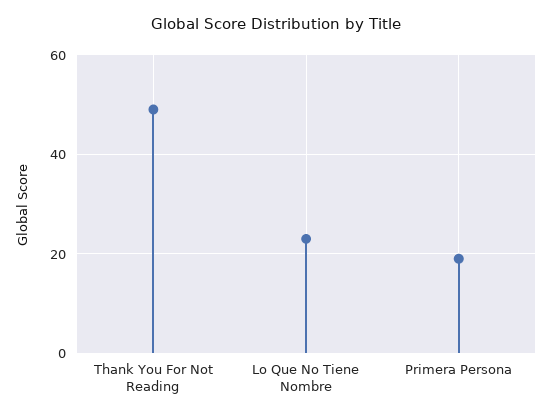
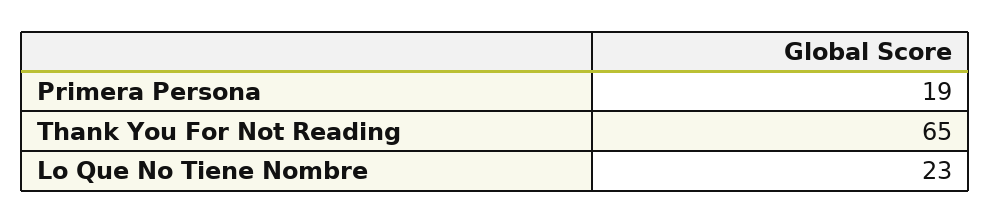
  {
-   "Thank You For Not Reading": 50,
+   "Thank You For Not Reading": 65,
    "Lo Que No Tiene Nombre": 23,
    "Primera Persona": 19
  }

